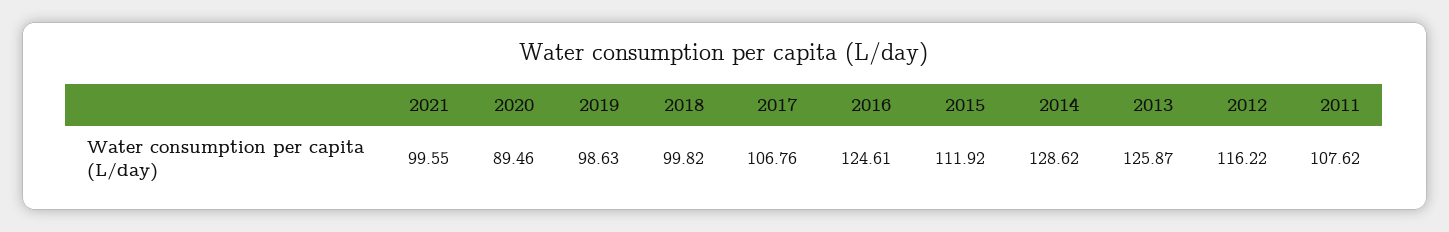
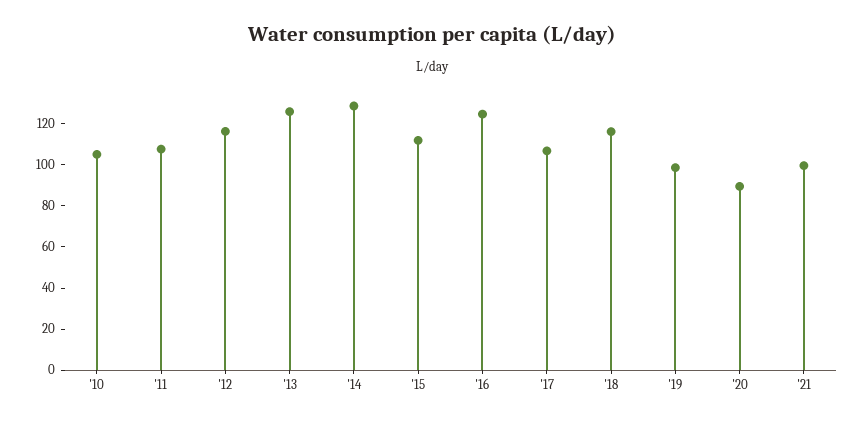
  {
    "2021": 99.55,
    "2020": 89.46,
    "2019": 98.63,
-   "2018": 99.82,
+   "2018": 115,
    "2017": 106.76,
    "2016": 124.61,
    "2015": 111.92,
    "2014": 128.62,
    "2013": 125.87,
    "2012": 116.22,
-   "2011": 107.62
+   "2011": 107.62,
+   "'10": 105
  }

